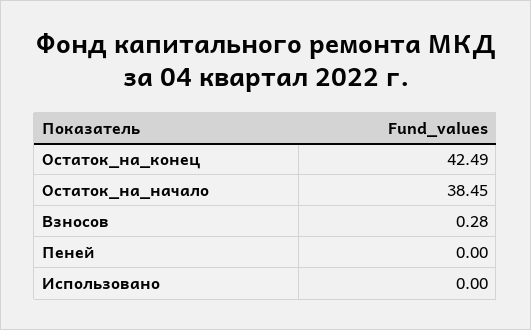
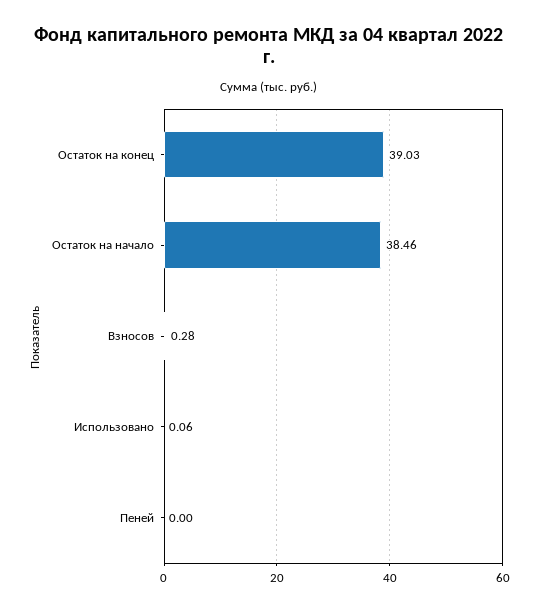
  {
-   "Остаток_на_конец": 42.49,
+   "Остаток_на_конец": 39.03,
-   "Остаток_на_начало": 38.45,
+   "Остаток_на_начало": 38.46,
    "Взносов": 0.28,
    "Пеней": 0,
-   "Использовано": 0
+   "Использовано": 0.06
  }

